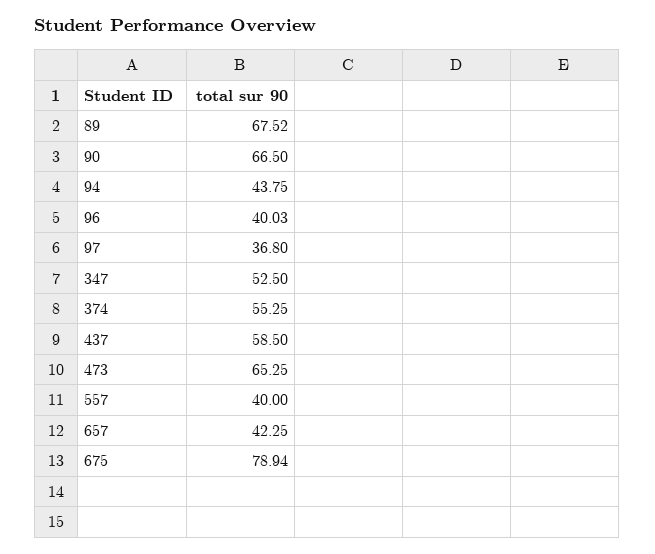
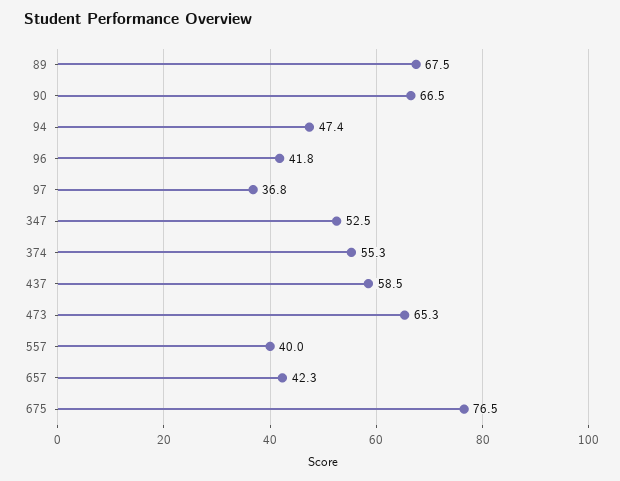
  {
    "89": 67.52,
    "90": 66.5,
-   "94": 43.75,
+   "94": 47.4,
-   "96": 40.03,
+   "96": 41.8,
    "97": 36.8,
    "347": 52.5,
    "374": 55.25,
    "437": 58.5,
    "473": 65.25,
    "557": 40,
    "657": 42.25,
-   "675": 78.94
+   "675": 76.5
  }

